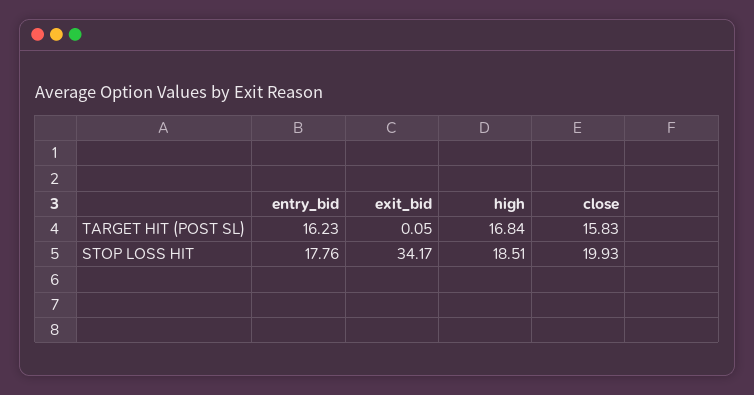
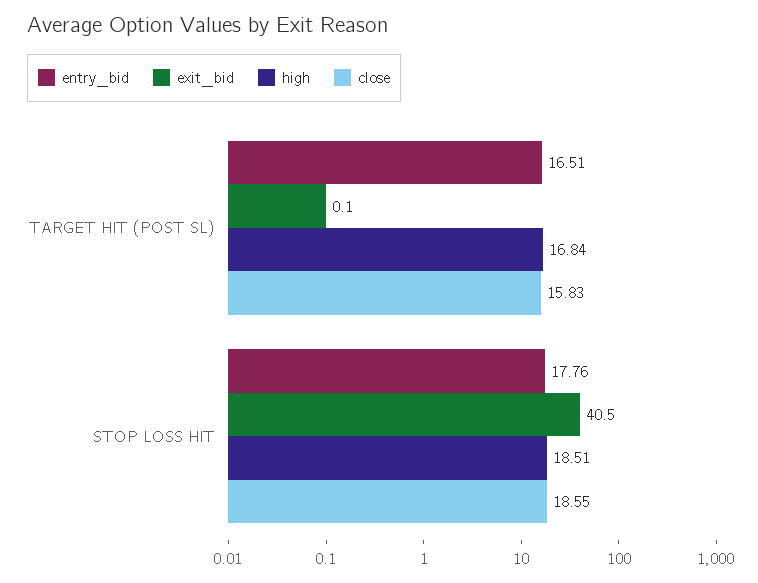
  {
    "entry_bid": {
-     "TARGET HIT (POST SL)": 16.23,
+     "TARGET HIT (POST SL)": 16.51,
      "STOP LOSS HIT": 17.76
    },
    "exit_bid": {
      "TARGET HIT (POST SL)": 0.05,
-     "STOP LOSS HIT": 34.17
+     "STOP LOSS HIT": 40.5
    },
    "high": {
      "TARGET HIT (POST SL)": 16.84,
      "STOP LOSS HIT": 18.51
    },
    "close": {
      "TARGET HIT (POST SL)": 15.83,
-     "STOP LOSS HIT": 19.93
+     "STOP LOSS HIT": 18.55
    }
  }

